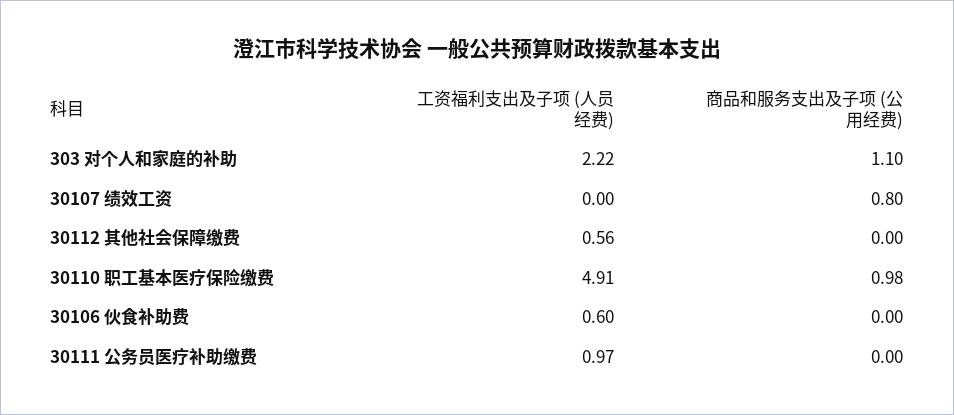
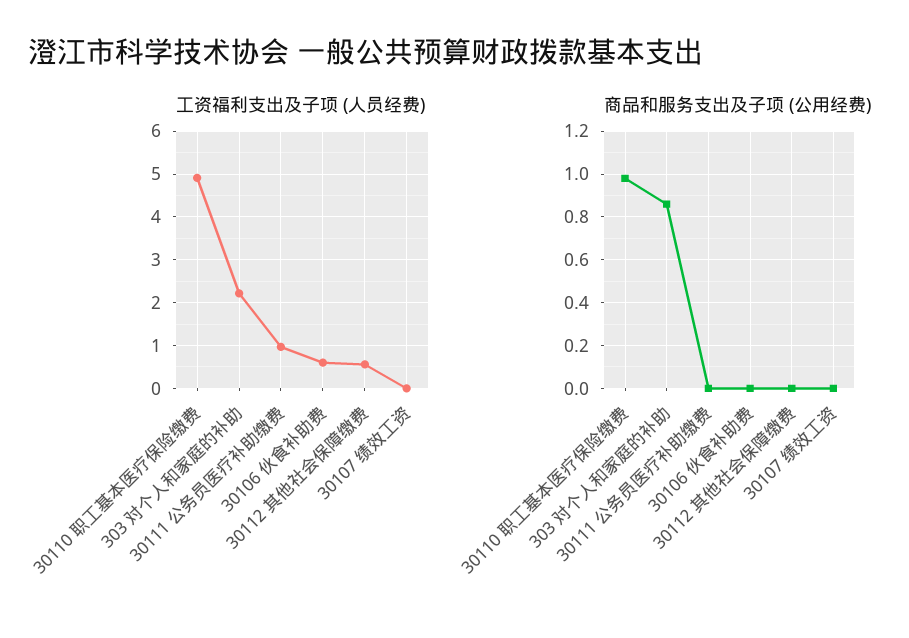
  {
    "工资福利支出及子项 (人员经费)": {
      "303 对个人和家庭的补助": 2.22,
      "30107 绩效工资": 0,
      "30112 其他社会保障缴费": 0.56,
      "30110 职工基本医疗保险缴费": 4.91,
      "30106 伙食补助费": 0.6,
      "30111 公务员医疗补助缴费": 0.97
    },
    "商品和服务支出及子项 (公用经费)": {
-     "303 对个人和家庭的补助": 1.1,
+     "303 对个人和家庭的补助": 0.85,
-     "30107 绩效工资": 0.8,
+     "30107 绩效工资": 0,
      "30112 其他社会保障缴费": 0,
      "30110 职工基本医疗保险缴费": 0.98,
      "30106 伙食补助费": 0,
      "30111 公务员医疗补助缴费": 0
    }
  }

